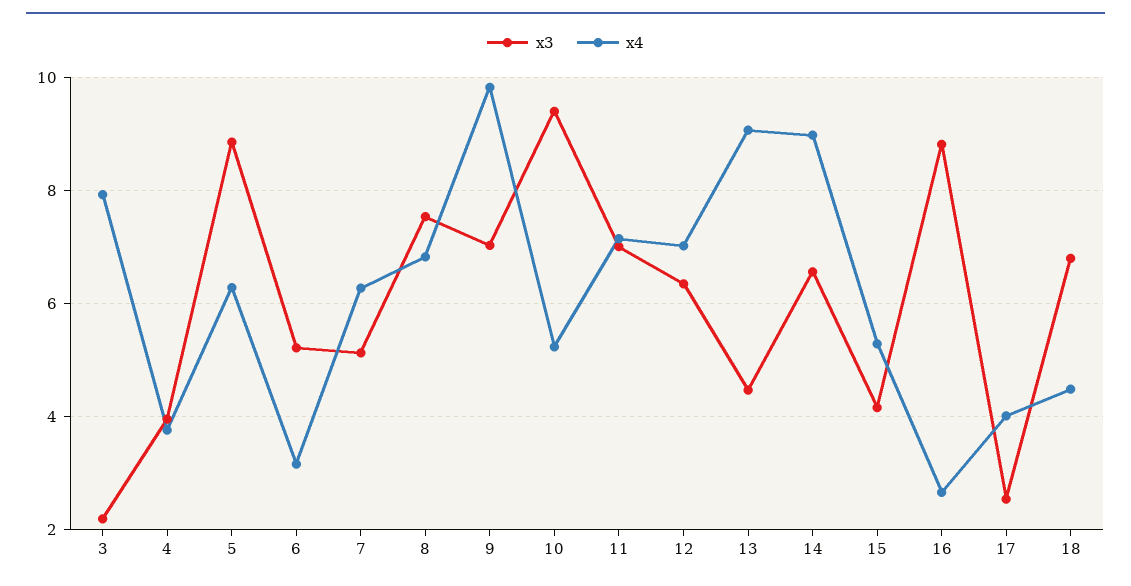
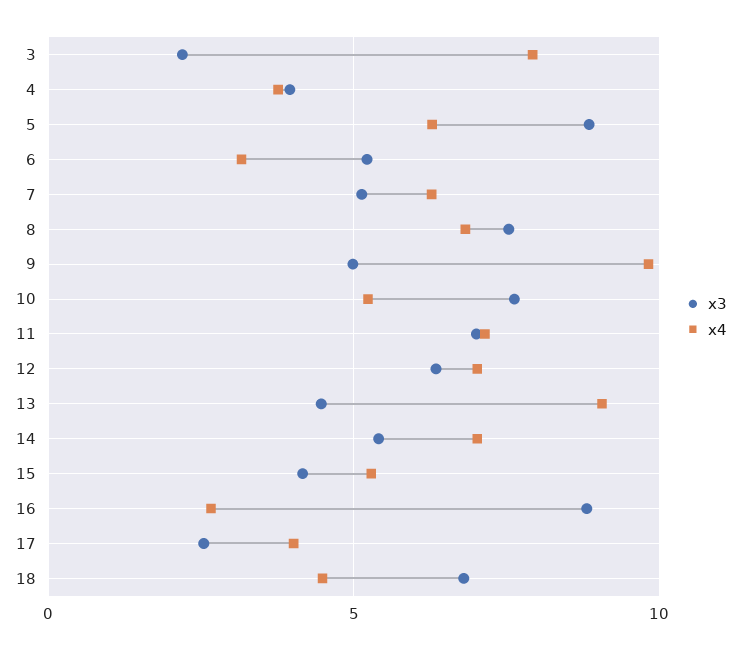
  {
    "x3": {
      "3": 2.2,
      "4": 4,
      "5": 8.8,
      "6": 5.2,
      "7": 5.2,
      "8": 7.6,
-     "9": 7,
+     "9": 5,
-     "10": 9.4,
+     "10": 7.5,
      "11": 7,
      "12": 6.4,
      "13": 4.4,
-     "14": 6.6,
+     "14": 5.5,
      "15": 4.2,
      "16": 8.8,
      "17": 2.6,
      "18": 6.8
    },
    "x4": {
      "3": 8,
      "4": 3.8,
      "5": 6.2,
      "6": 3.2,
      "7": 6.2,
      "8": 6.8,
      "9": 9.8,
      "10": 5.2,
      "11": 7.2,
      "12": 7,
      "13": 9,
-     "14": 9,
+     "14": 7,
      "15": 5.2,
      "16": 2.6,
      "17": 4,
      "18": 4.4
    }
  }

